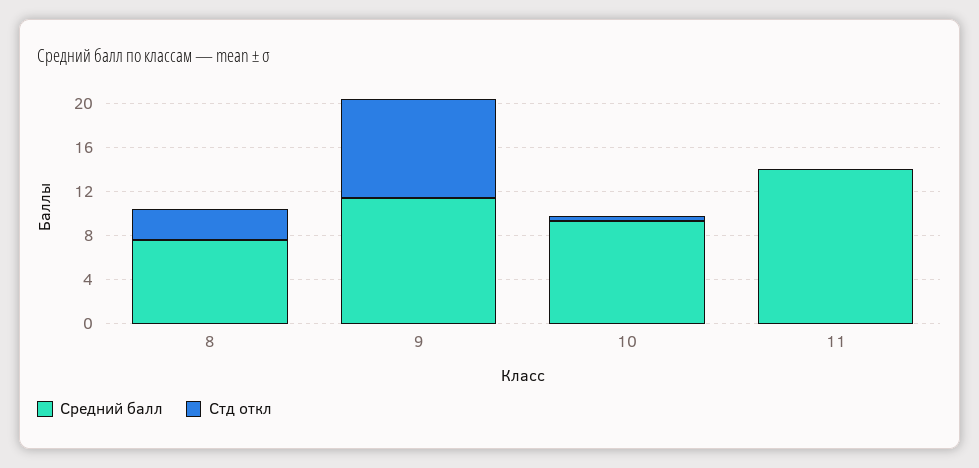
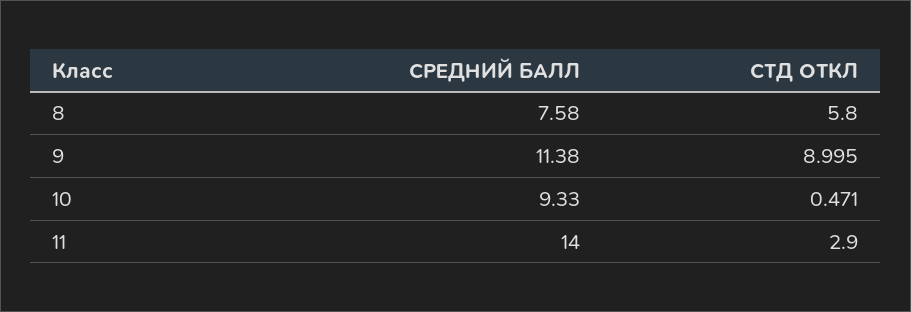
  {
    "Средний балл": {
      "8": 7.58,
      "9": 11.38,
      "10": 9.33,
      "11": 14
    },
    "Стд откл": {
-     "8": 3,
+     "8": 5.8,
      "9": 8.995,
      "10": 0.471,
-     "11": 0
+     "11": 2.9
    }
  }

